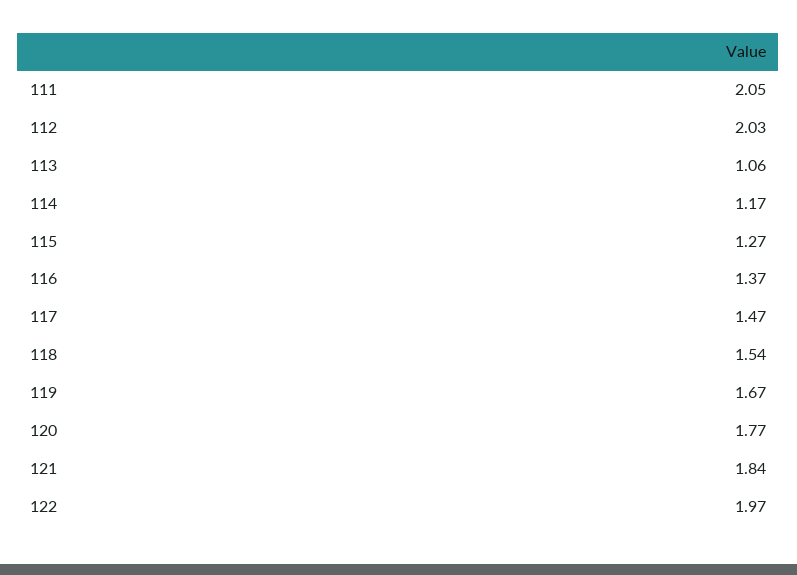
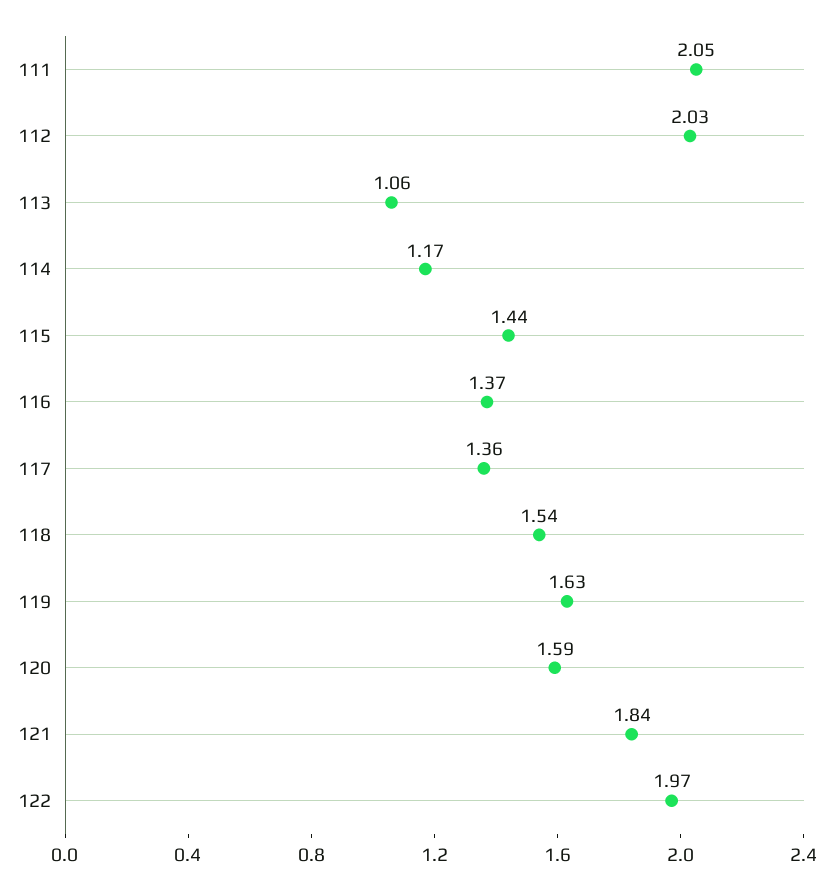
  {
    "111": 2.05,
    "112": 2.03,
    "113": 1.06,
    "114": 1.17,
-   "115": 1.27,
+   "115": 1.44,
    "116": 1.37,
-   "117": 1.47,
+   "117": 1.36,
    "118": 1.54,
-   "119": 1.67,
+   "119": 1.63,
-   "120": 1.77,
+   "120": 1.59,
    "121": 1.84,
    "122": 1.97
  }

